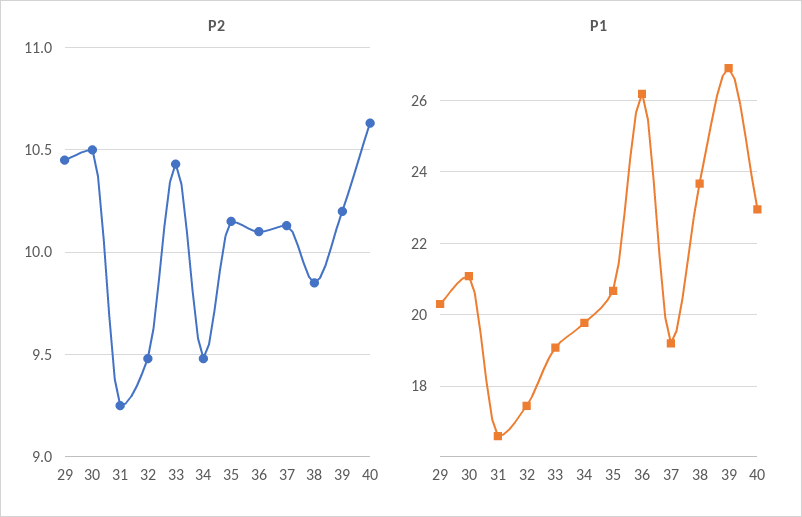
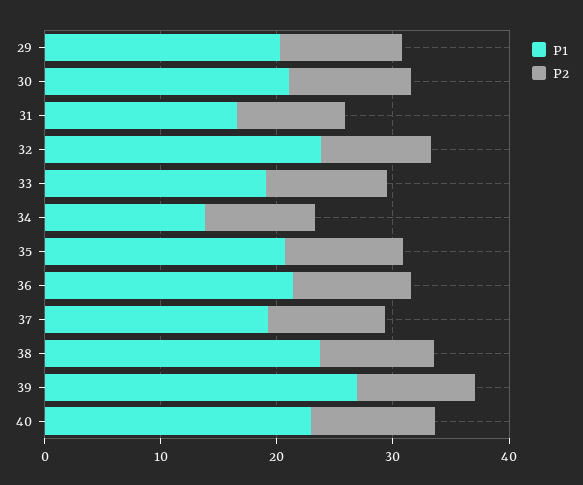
  {
    "P2": {
      "29": 10.45,
      "30": 10.5,
      "31": 9.25,
      "32": 9.5,
      "33": 10.45,
      "34": 9.5,
      "35": 10.15,
      "36": 10.1,
      "37": 10.15,
      "38": 9.85,
      "39": 10.2,
      "40": 10.65
    },
    "P1": {
      "29": 20.4,
      "30": 21,
      "31": 16.6,
-     "32": 17.4,
+     "32": 24,
      "33": 19,
-     "34": 19.8,
+     "34": 14,
      "35": 20.6,
-     "36": 26.2,
+     "36": 22,
      "37": 19.2,
      "38": 23.6,
      "39": 27,
      "40": 23
    }
  }

